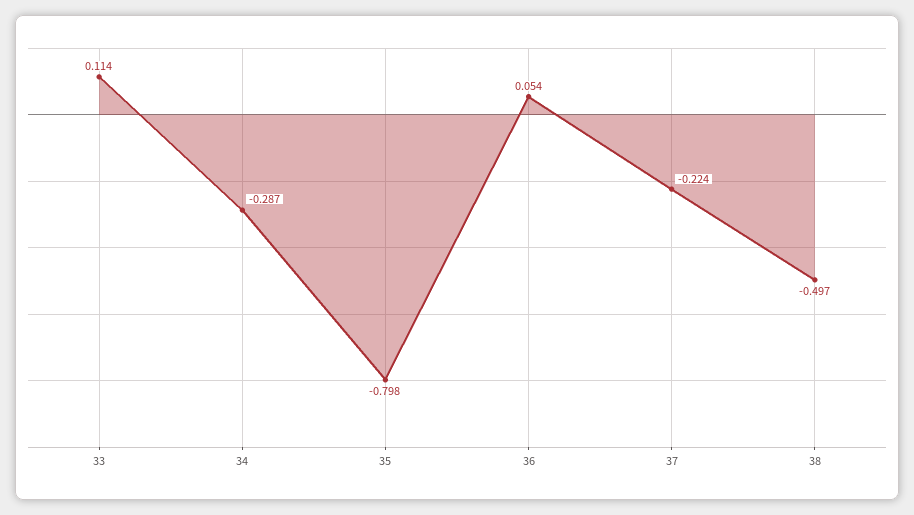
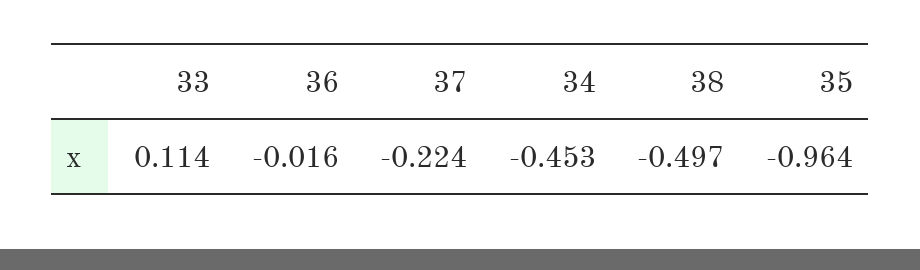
  {
    "33": 0.114,
-   "34": -0.287,
+   "34": -0.453,
-   "35": -0.798,
+   "35": -0.964,
-   "36": 0.054,
+   "36": -0.016,
    "37": -0.224,
    "38": -0.497
  }

